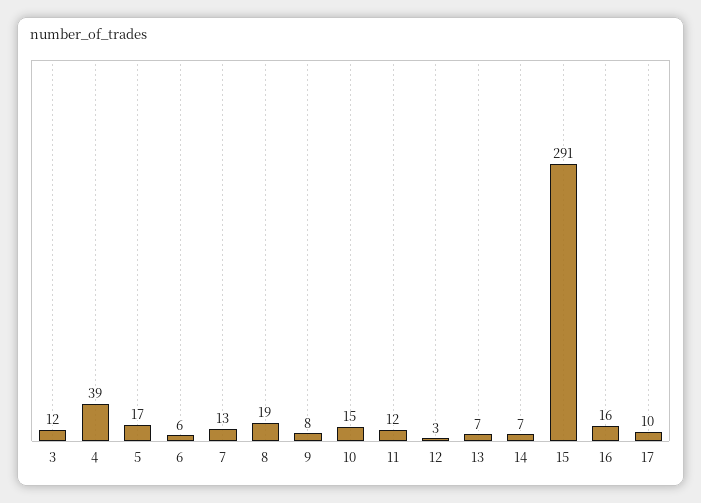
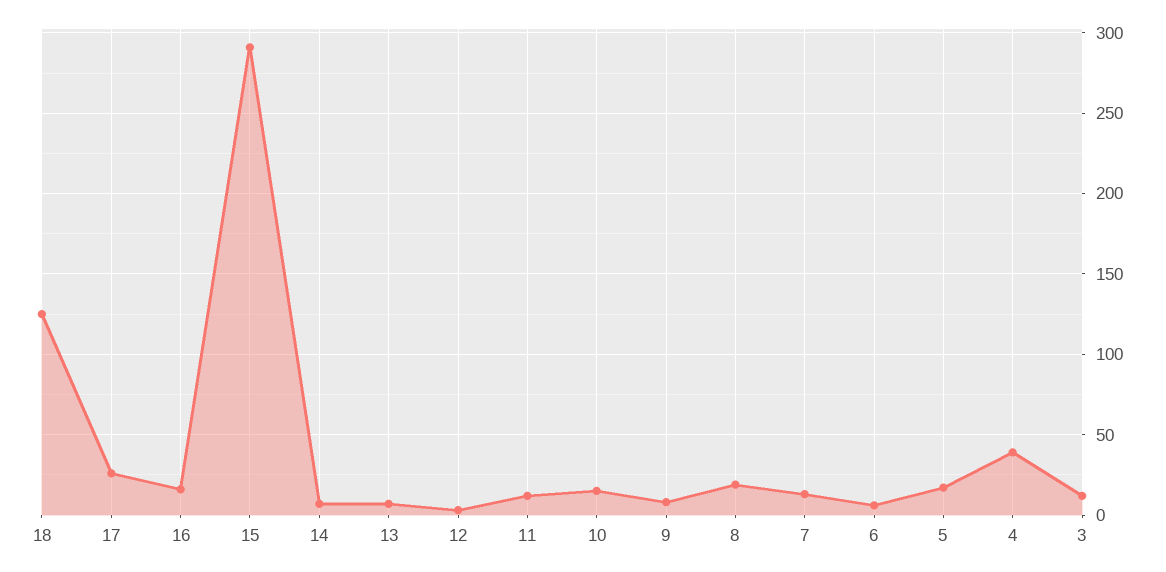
  {
    "3": 12,
    "4": 39,
    "5": 17,
    "6": 6,
    "7": 13,
    "8": 19,
    "9": 8,
    "10": 15,
    "11": 12,
    "12": 3,
    "13": 7,
    "14": 7,
    "15": 291,
    "16": 16,
-   "17": 10
+   "17": 25,
+   "18": 125
  }

